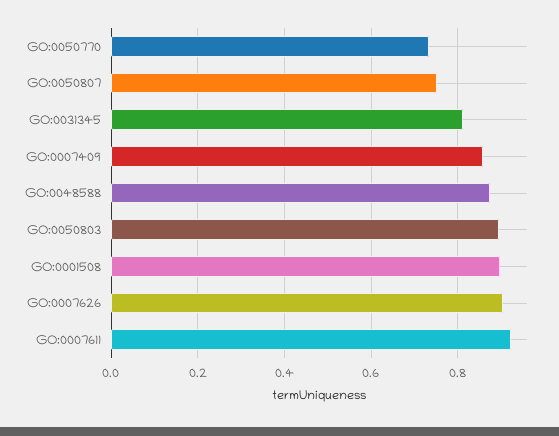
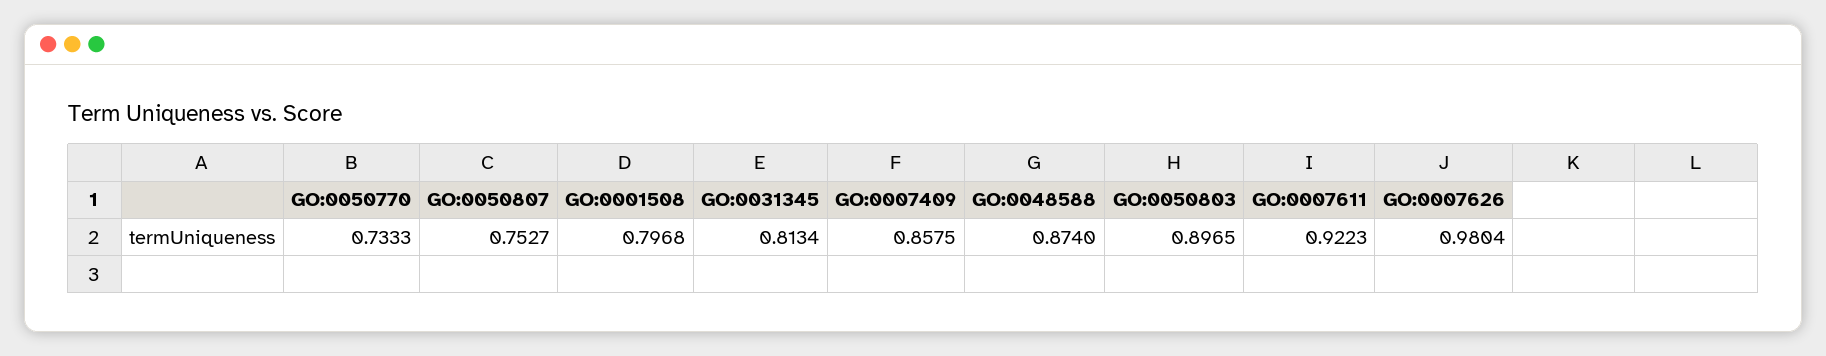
  {
    "GO:0050770": 0.7333,
    "GO:0050807": 0.7527,
    "GO:0031345": 0.8134,
    "GO:0007409": 0.8575,
    "GO:0048588": 0.874,
    "GO:0050803": 0.8965,
-   "GO:0001508": 0.9,
+   "GO:0001508": 0.7968,
-   "GO:0007626": 0.9,
+   "GO:0007626": 0.9804,
    "GO:0007611": 0.9223
  }

